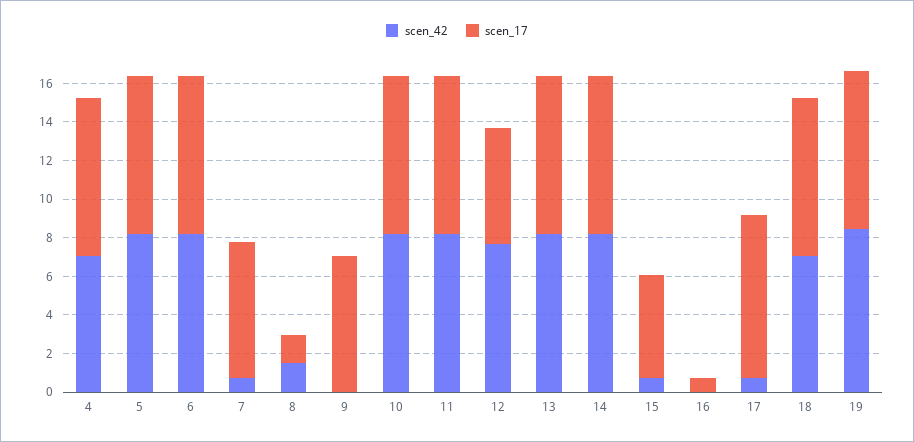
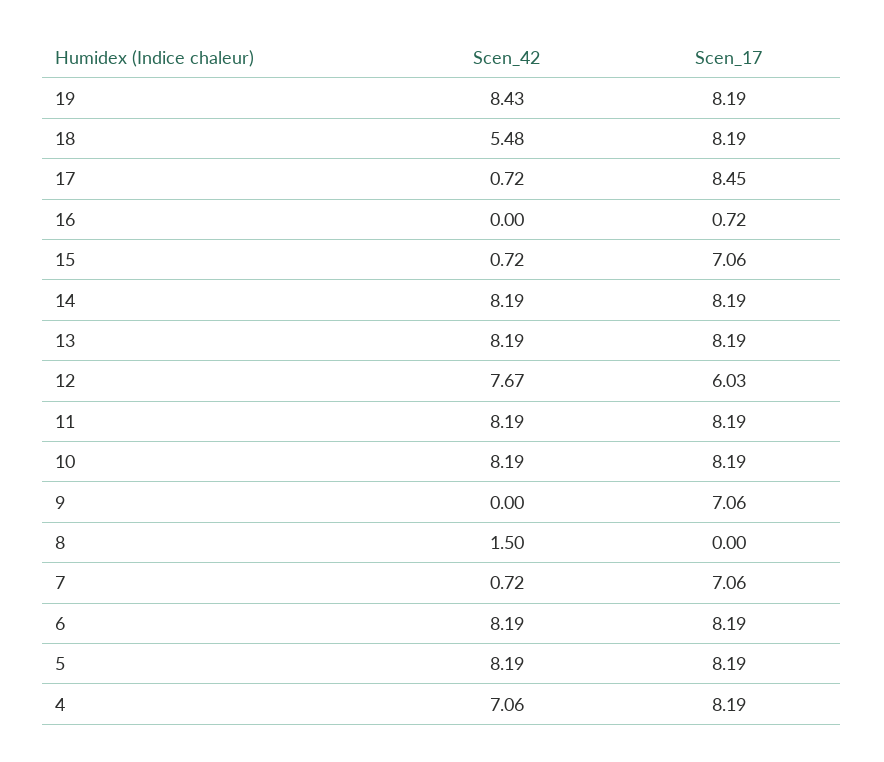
  {
    "scen_42": {
      "4": 7.06,
      "5": 8.19,
      "6": 8.19,
      "7": 0.72,
      "8": 1.5,
      "9": 0,
      "10": 8.19,
      "11": 8.19,
      "12": 7.67,
      "13": 8.19,
      "14": 8.19,
      "15": 0.72,
      "16": 0,
      "17": 0.72,
-     "18": 7,
+     "18": 5.48,
      "19": 8.43
    },
    "scen_17": {
      "4": 8.19,
      "5": 8.19,
      "6": 8.19,
      "7": 7.06,
-     "8": 1.5,
+     "8": 0,
      "9": 7.06,
      "10": 8.19,
      "11": 8.19,
      "12": 6.03,
      "13": 8.19,
      "14": 8.19,
-     "15": 5.5,
+     "15": 7.06,
      "16": 0.72,
      "17": 8.45,
      "18": 8.19,
      "19": 8.19
    }
  }

